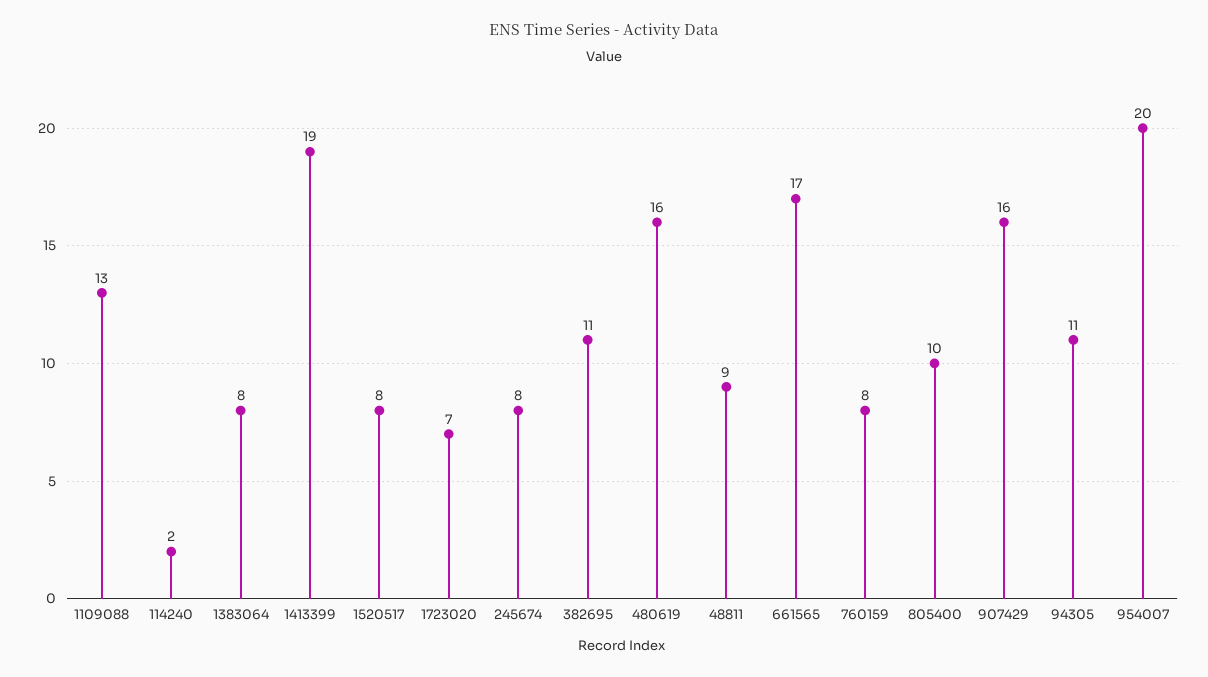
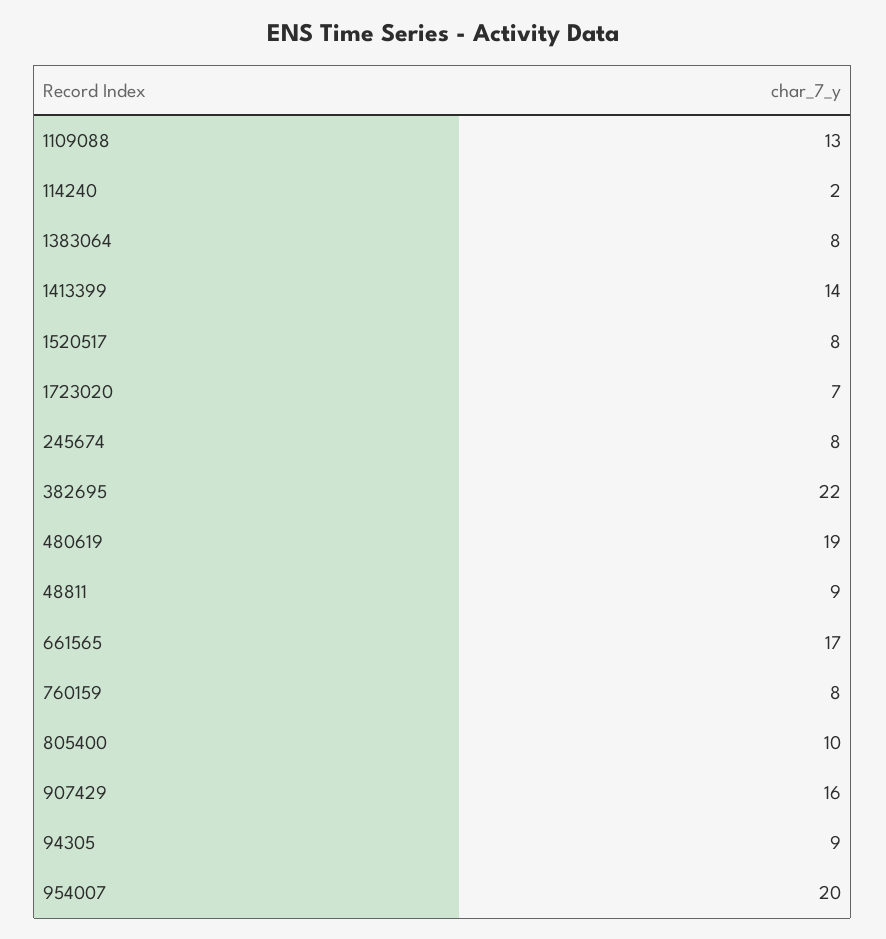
  {
    "1109088": 13,
    "114240": 2,
    "1383064": 8,
-   "1413399": 19,
+   "1413399": 14,
    "1520517": 8,
    "1723020": 7,
    "245674": 8,
-   "382695": 11,
+   "382695": 22,
-   "480619": 16,
+   "480619": 19,
    "48811": 9,
    "661565": 17,
    "760159": 8,
    "805400": 10,
    "907429": 16,
-   "94305": 11,
+   "94305": 9,
    "954007": 20
  }

